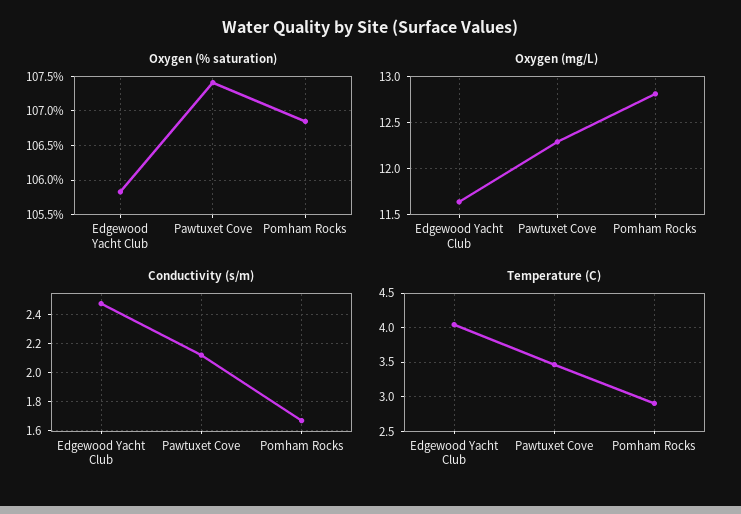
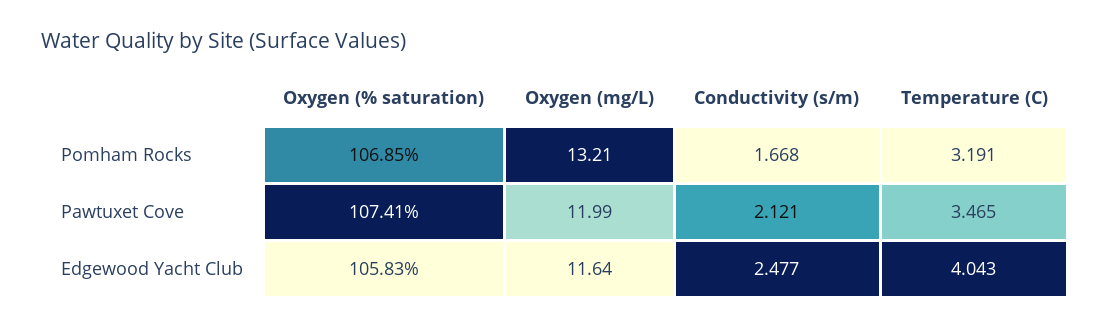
  {
    "Oxygen (% saturation)": {
      "Edgewood Yacht Club": 105.83,
      "Pawtuxet Cove": 107.41,
      "Pomham Rocks": 106.85
    },
    "Oxygen (mg/L)": {
      "Edgewood Yacht Club": 11.64,
-     "Pawtuxet Cove": 12.3,
+     "Pawtuxet Cove": 11.99,
-     "Pomham Rocks": 12.8
+     "Pomham Rocks": 13.21
    },
    "Conductivity (s/m)": {
      "Edgewood Yacht Club": 2.477,
      "Pawtuxet Cove": 2.121,
      "Pomham Rocks": 1.668
    },
    "Temperature (C)": {
      "Edgewood Yacht Club": 4.043,
      "Pawtuxet Cove": 3.465,
-     "Pomham Rocks": 2.9
+     "Pomham Rocks": 3.191
    }
  }

